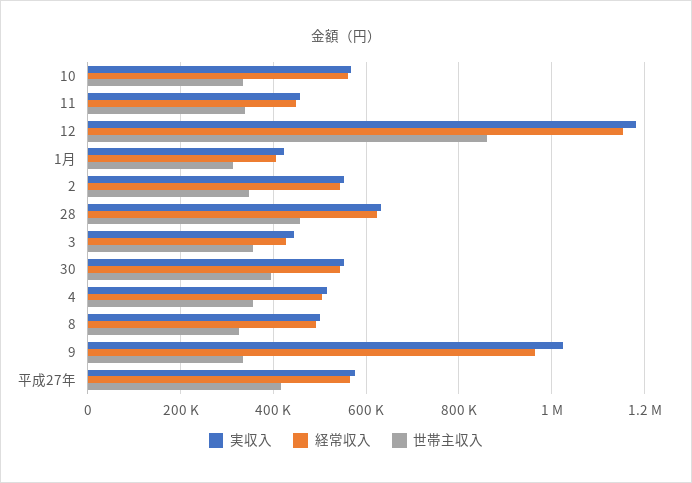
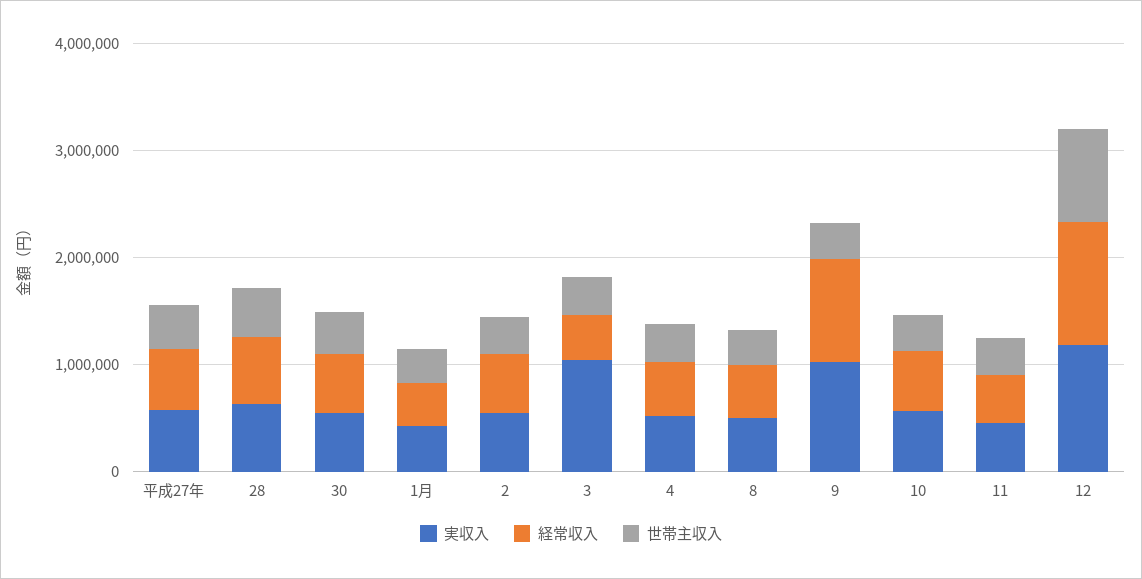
  {
    "実収入": {
      "10": 560000,
      "11": 460000,
      "12": 1180000,
      "1月": 420000,
      "2": 560000,
      "28": 640000,
-     "3": 440000,
+     "3": 1000000,
      "30": 560000,
      "4": 520000,
      "8": 500000,
      "9": 1020000,
      "平成27年": 580000
    },
    "経常収入": {
      "10": 560000,
      "11": 440000,
      "12": 1160000,
      "1月": 400000,
      "2": 540000,
      "28": 620000,
      "3": 420000,
      "30": 540000,
      "4": 500000,
      "8": 500000,
      "9": 960000,
      "平成27年": 560000
    },
    "世帯主収入": {
      "10": 340000,
      "11": 340000,
      "12": 860000,
      "1月": 320000,
      "2": 340000,
      "28": 460000,
      "3": 360000,
      "30": 400000,
      "4": 360000,
      "8": 320000,
      "9": 340000,
      "平成27年": 420000
    }
  }

